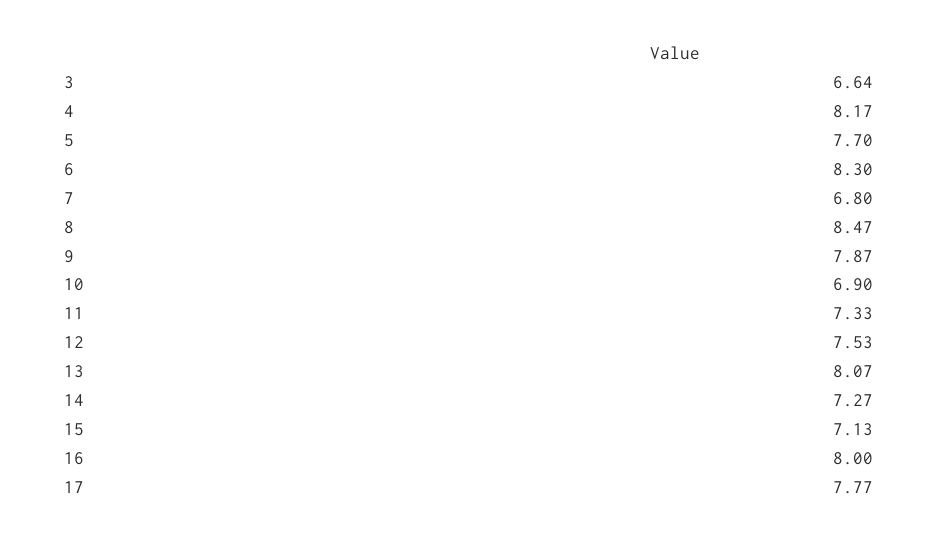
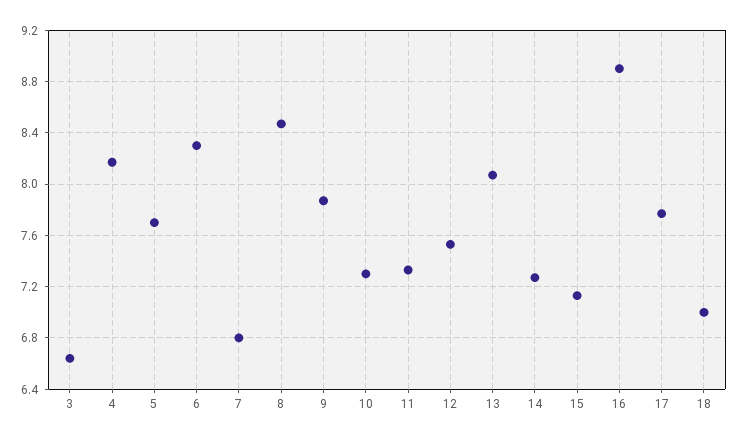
  {
    "3": 6.64,
    "4": 8.17,
    "5": 7.7,
    "6": 8.3,
    "7": 6.8,
    "8": 8.47,
    "9": 7.87,
-   "10": 6.9,
+   "10": 7.3,
    "11": 7.33,
    "12": 7.53,
    "13": 8.07,
    "14": 7.27,
    "15": 7.13,
-   "16": 8,
+   "16": 8.9,
-   "17": 7.77
+   "17": 7.77,
+   "18": 7
  }

